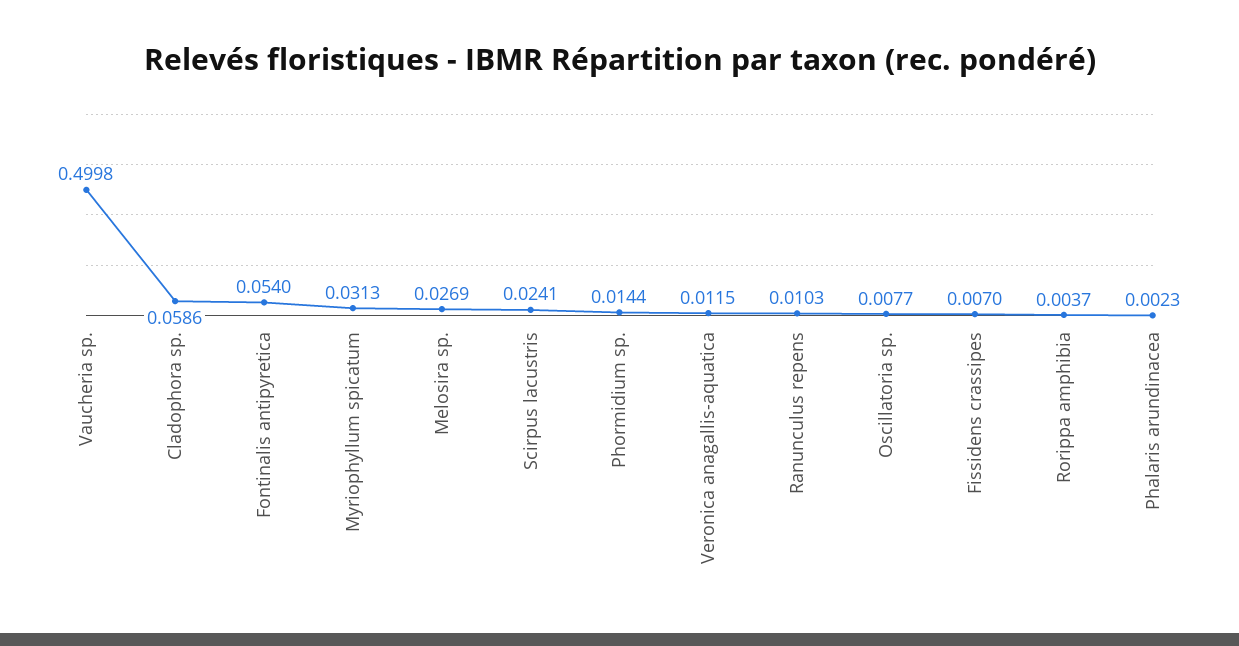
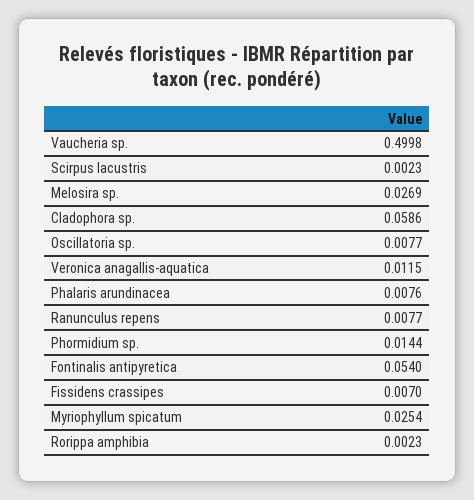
  {
    "Vaucheria sp.": 0.4998,
    "Cladophora sp.": 0.0586,
    "Fontinalis antipyretica": 0.054,
-   "Myriophyllum spicatum": 0.0313,
+   "Myriophyllum spicatum": 0.0254,
    "Melosira sp.": 0.0269,
-   "Scirpus lacustris": 0.0241,
+   "Scirpus lacustris": 0.0023,
    "Phormidium sp.": 0.0144,
    "Veronica anagallis-aquatica": 0.0115,
-   "Ranunculus repens": 0.0103,
+   "Ranunculus repens": 0.0077,
    "Oscillatoria sp.": 0.0077,
    "Fissidens crassipes": 0.007,
-   "Rorippa amphibia": 0.0037,
+   "Rorippa amphibia": 0.0023,
-   "Phalaris arundinacea": 0.0023
+   "Phalaris arundinacea": 0.0076
  }

